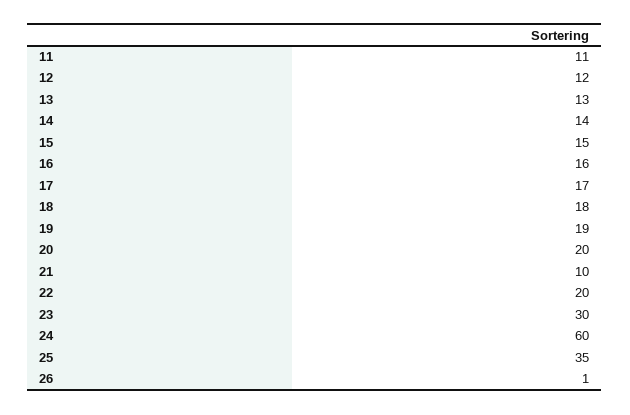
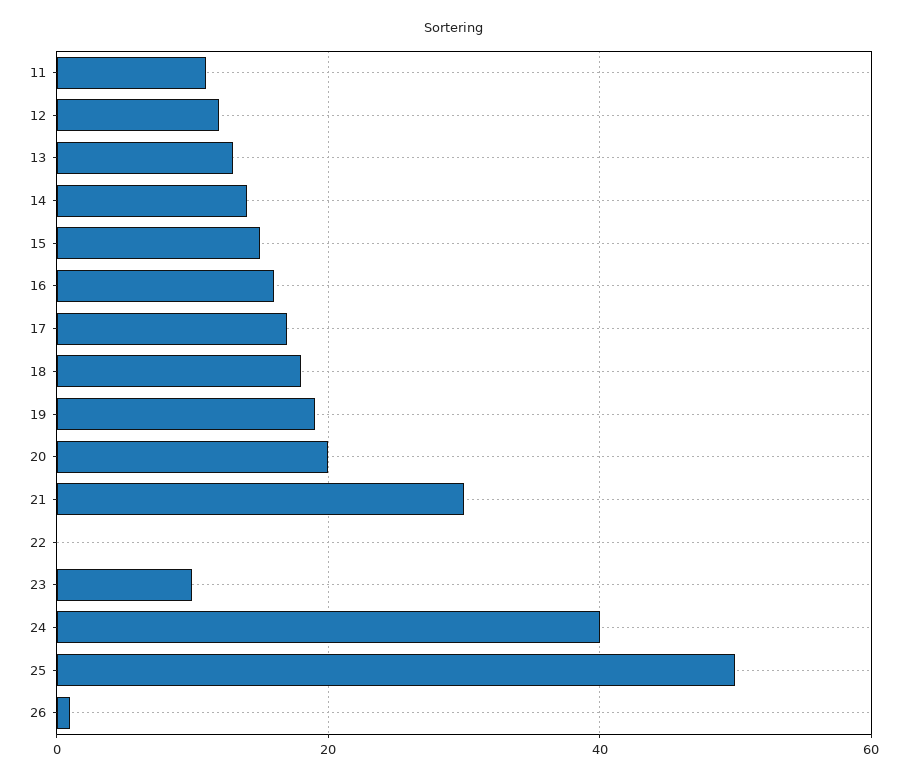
  {
    "11": 11,
    "12": 12,
    "13": 13,
    "14": 14,
    "15": 15,
    "16": 16,
    "17": 17,
    "18": 18,
    "19": 19,
    "20": 20,
-   "21": 10,
+   "21": 30,
-   "22": 20,
+   "22": 0,
-   "23": 30,
+   "23": 10,
-   "24": 60,
+   "24": 40,
-   "25": 35,
+   "25": 50,
    "26": 1
  }

